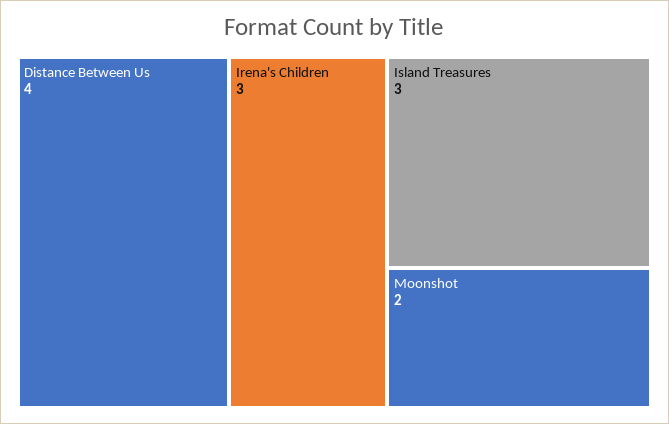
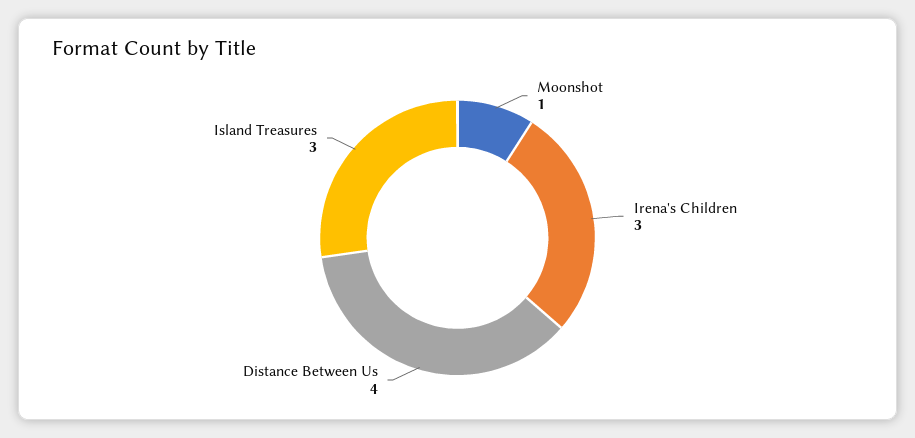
  {
    "Distance Between Us": 4,
    "Irena's Children": 3,
    "Island Treasures": 3,
-   "Moonshot": 2
+   "Moonshot": 1
  }

